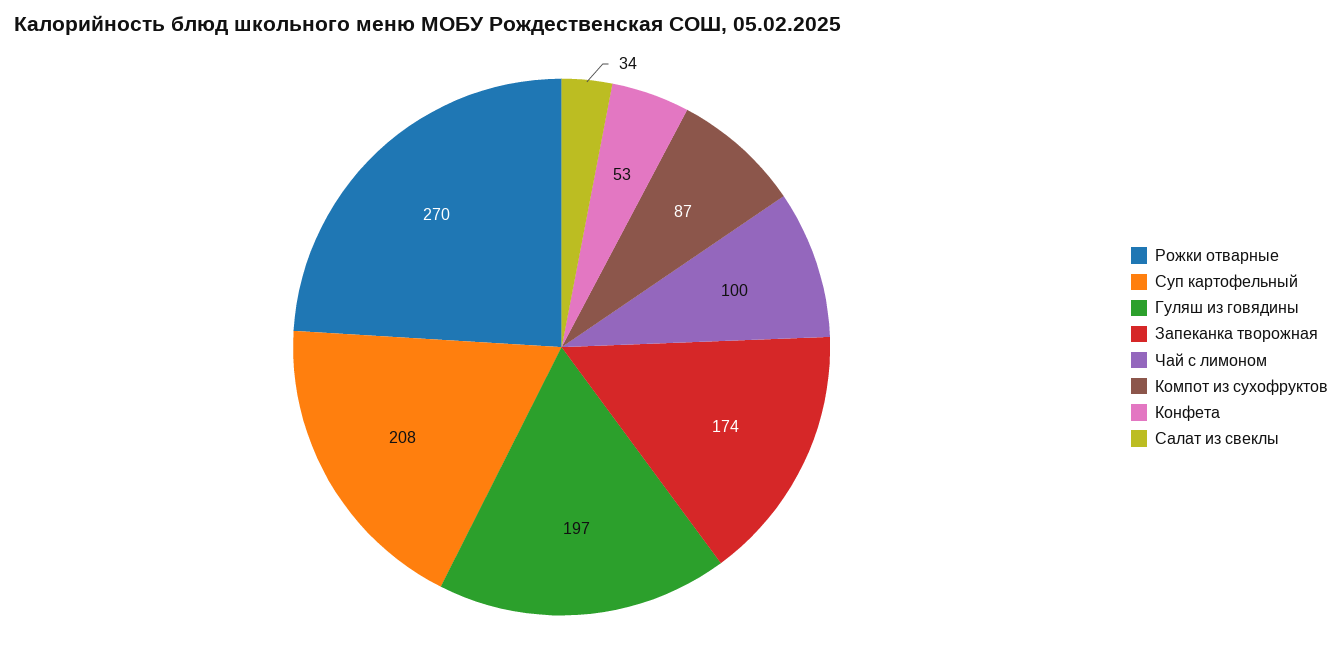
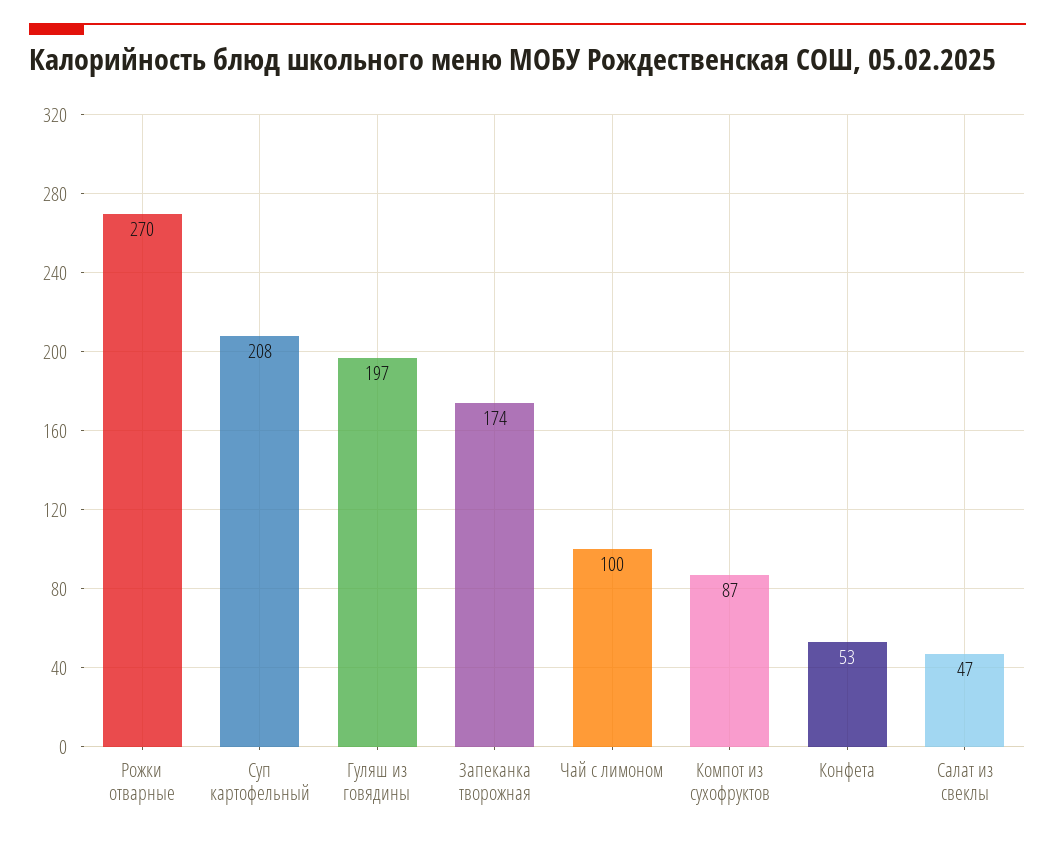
  {
    "Рожки отварные": 270,
    "Суп картофельный": 208,
    "Гуляш из говядины": 197,
    "Запеканка творожная": 174,
    "Чай с лимоном": 100,
    "Компот из сухофруктов": 87,
    "Конфета": 53,
-   "Салат из свеклы": 34
+   "Салат из свеклы": 47
  }

